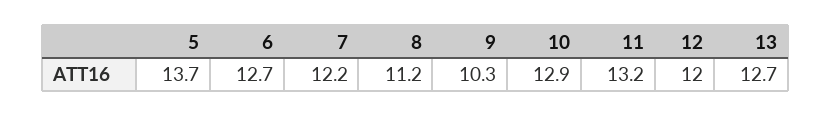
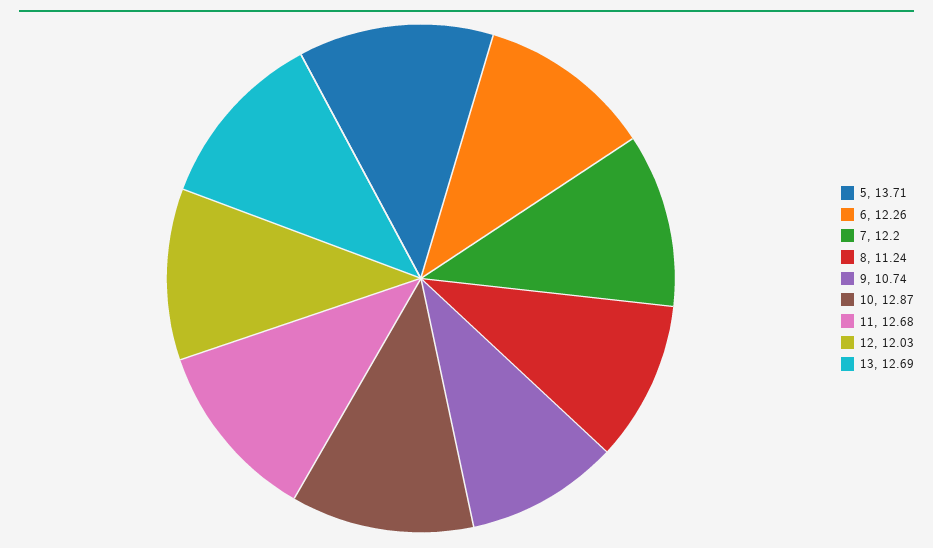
  {
    "5": 13.71,
-   "6": 12.7,
+   "6": 12.26,
    "7": 12.2,
    "8": 11.24,
-   "9": 10.3,
+   "9": 10.74,
    "10": 12.87,
-   "11": 13.2,
+   "11": 12.68,
    "12": 12.03,
    "13": 12.69
  }

